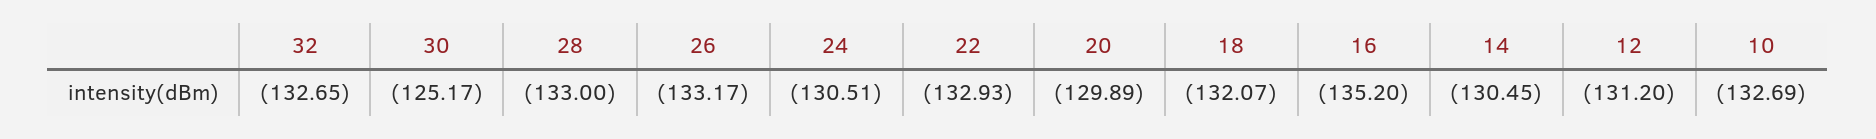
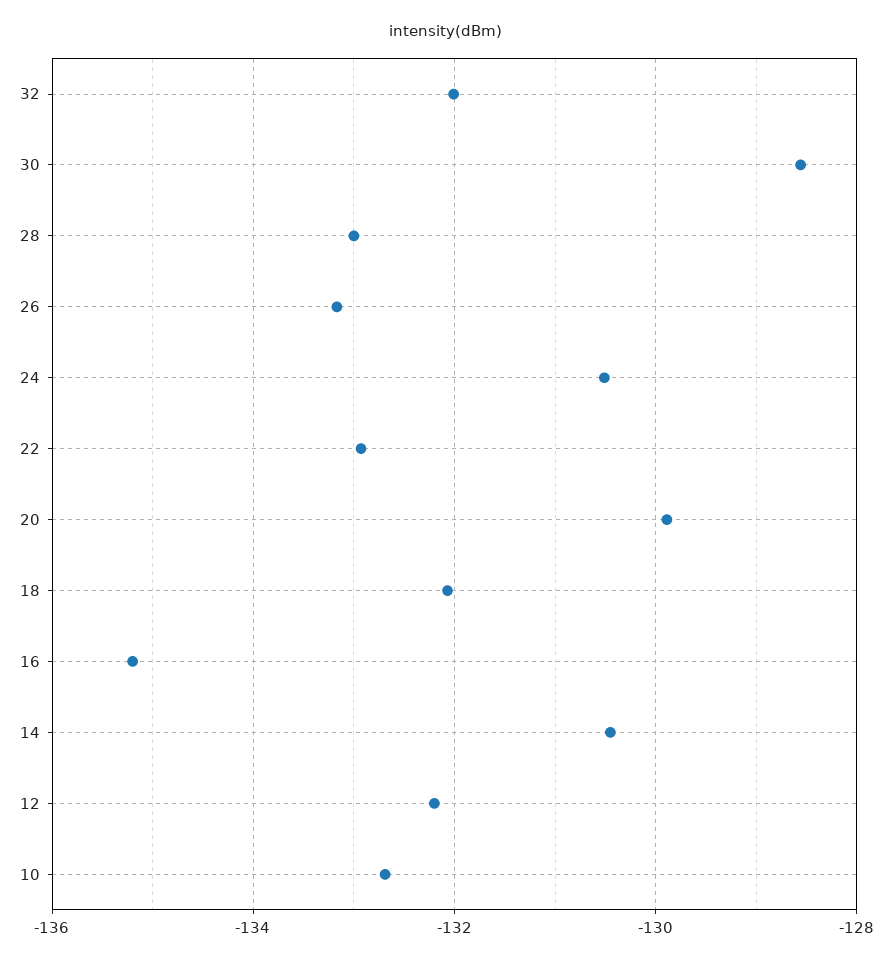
  {
-   "32": -132.65,
+   "32": -132,
-   "30": -125.17,
+   "30": -128.6,
    "28": -133,
    "26": -133.17,
    "24": -130.51,
    "22": -132.93,
    "20": -129.89,
    "18": -132.07,
    "16": -135.2,
    "14": -130.45,
-   "12": -131.2,
+   "12": -132.2,
    "10": -132.69
  }

